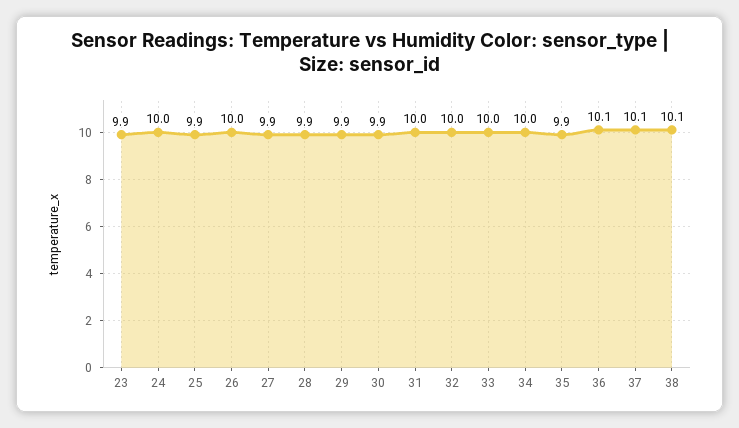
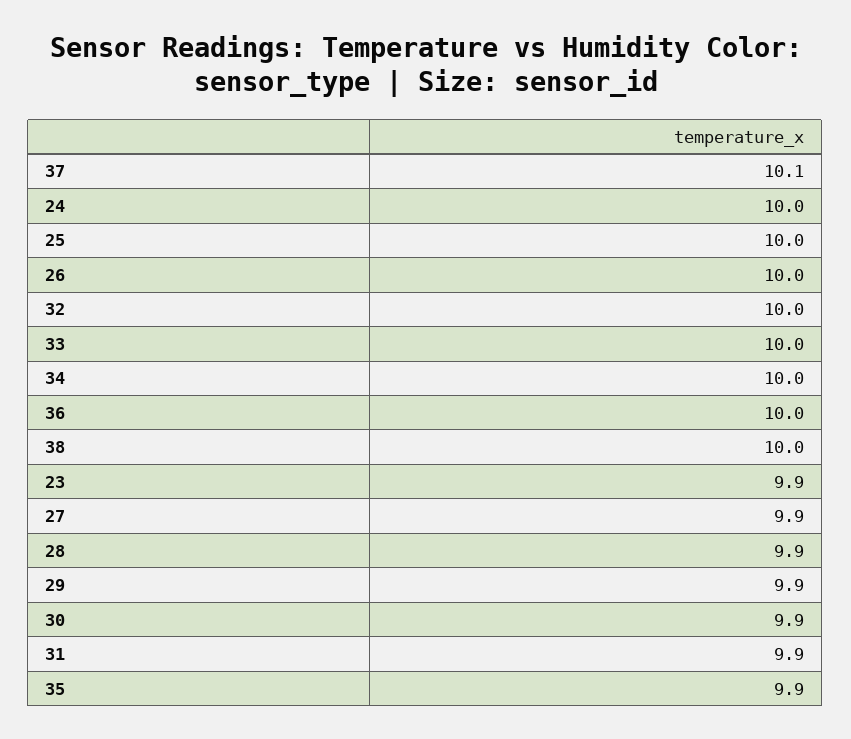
  {
    "23": 9.9,
    "24": 10,
-   "25": 9.9,
+   "25": 10,
    "26": 10,
    "27": 9.9,
    "28": 9.9,
    "29": 9.9,
    "30": 9.9,
-   "31": 10,
+   "31": 9.9,
    "32": 10,
    "33": 10,
    "34": 10,
    "35": 9.9,
-   "36": 10.1,
+   "36": 10,
    "37": 10.1,
-   "38": 10.1
+   "38": 10
  }

